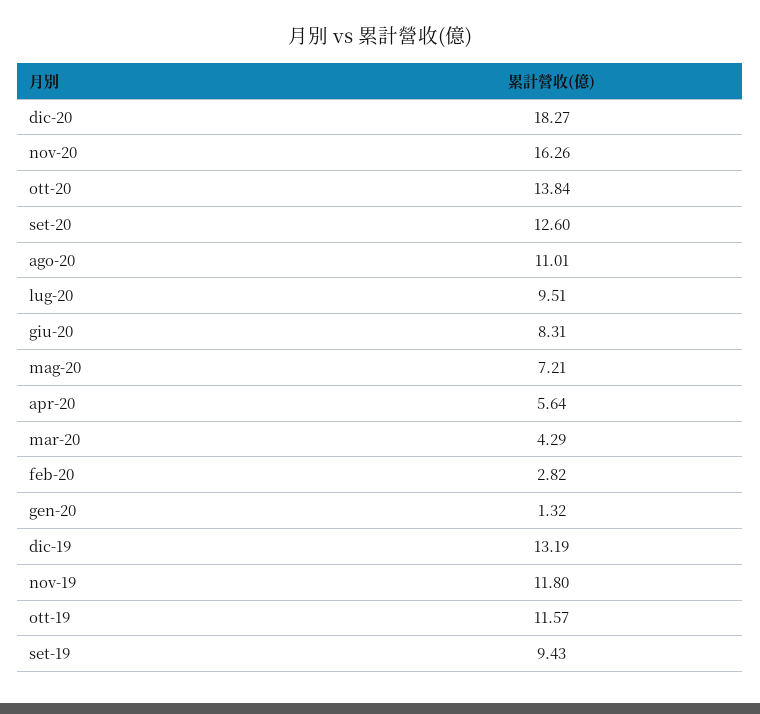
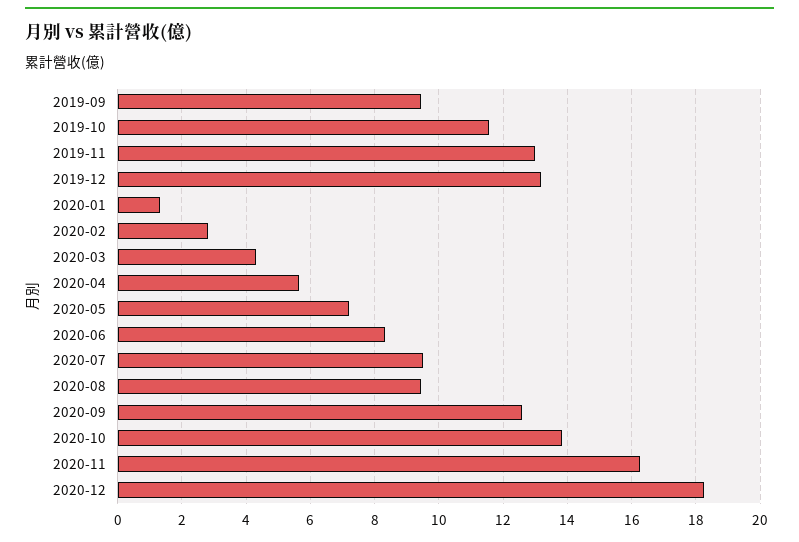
  {
    "dic-20": 18.27,
    "nov-20": 16.26,
    "ott-20": 13.84,
    "set-20": 12.6,
-   "ago-20": 11.01,
+   "ago-20": 9.4,
    "lug-20": 9.51,
    "giu-20": 8.31,
    "mag-20": 7.21,
    "apr-20": 5.64,
    "mar-20": 4.29,
    "feb-20": 2.82,
    "gen-20": 1.32,
    "dic-19": 13.19,
-   "nov-19": 11.8,
+   "nov-19": 13,
    "ott-19": 11.57,
    "set-19": 9.43
  }

